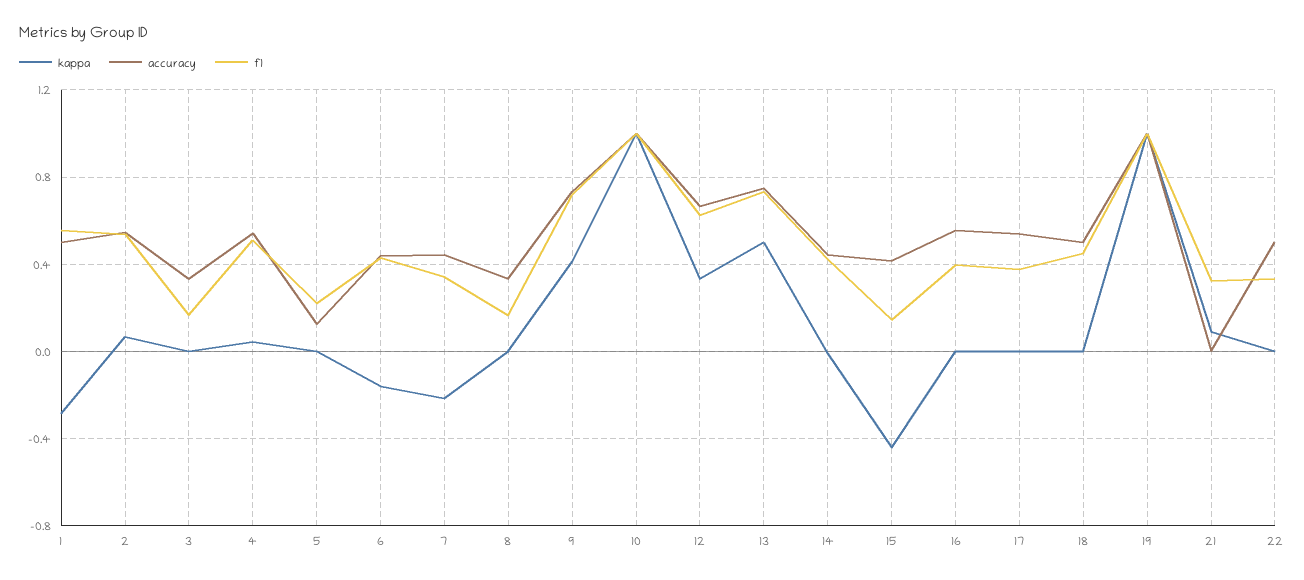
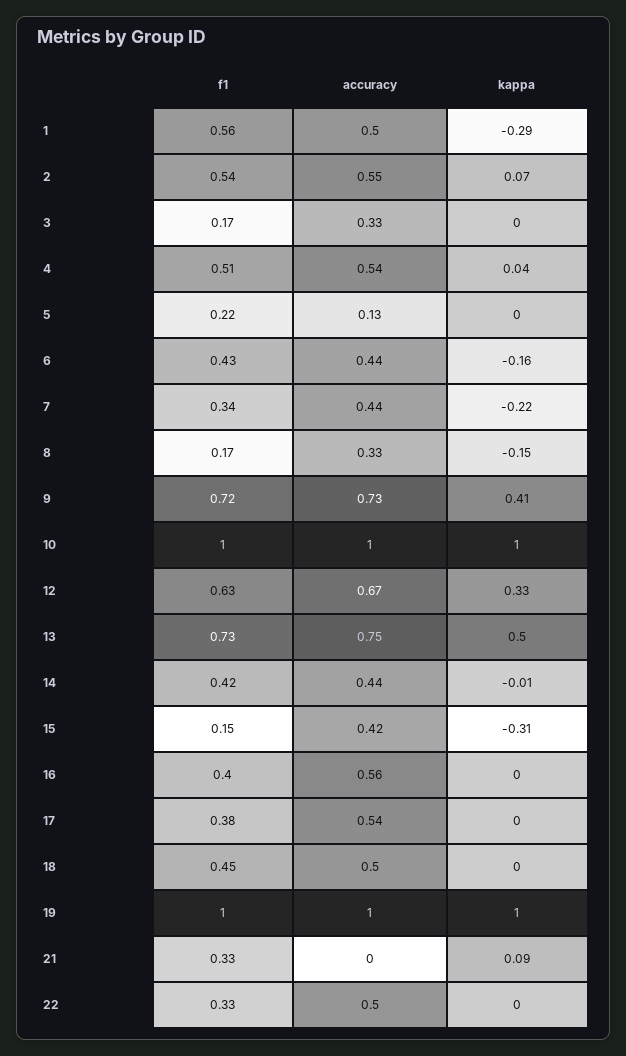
  {
    "kappa": {
      "1": -0.29,
      "2": 0.07,
      "3": 0,
      "4": 0.04,
      "5": 0,
      "6": -0.16,
      "7": -0.22,
-     "8": 0,
+     "8": -0.15,
      "9": 0.41,
      "10": 1,
      "12": 0.33,
      "13": 0.5,
      "14": -0.01,
-     "15": -0.45,
+     "15": -0.31,
      "16": 0,
      "17": 0,
      "18": 0,
      "19": 1,
      "21": 0.09,
      "22": 0
    },
    "accuracy": {
      "1": 0.5,
      "2": 0.55,
      "3": 0.33,
      "4": 0.54,
      "5": 0.13,
      "6": 0.44,
      "7": 0.44,
      "8": 0.33,
      "9": 0.73,
      "10": 1,
      "12": 0.67,
      "13": 0.75,
      "14": 0.44,
      "15": 0.42,
      "16": 0.56,
      "17": 0.54,
      "18": 0.5,
      "19": 1,
      "21": 0,
      "22": 0.5
    },
    "f1": {
      "1": 0.56,
      "2": 0.54,
      "3": 0.17,
      "4": 0.51,
      "5": 0.22,
      "6": 0.43,
      "7": 0.34,
      "8": 0.17,
      "9": 0.72,
      "10": 1,
      "12": 0.63,
      "13": 0.73,
      "14": 0.42,
      "15": 0.15,
      "16": 0.4,
      "17": 0.38,
      "18": 0.45,
      "19": 1,
      "21": 0.33,
      "22": 0.33
    }
  }

